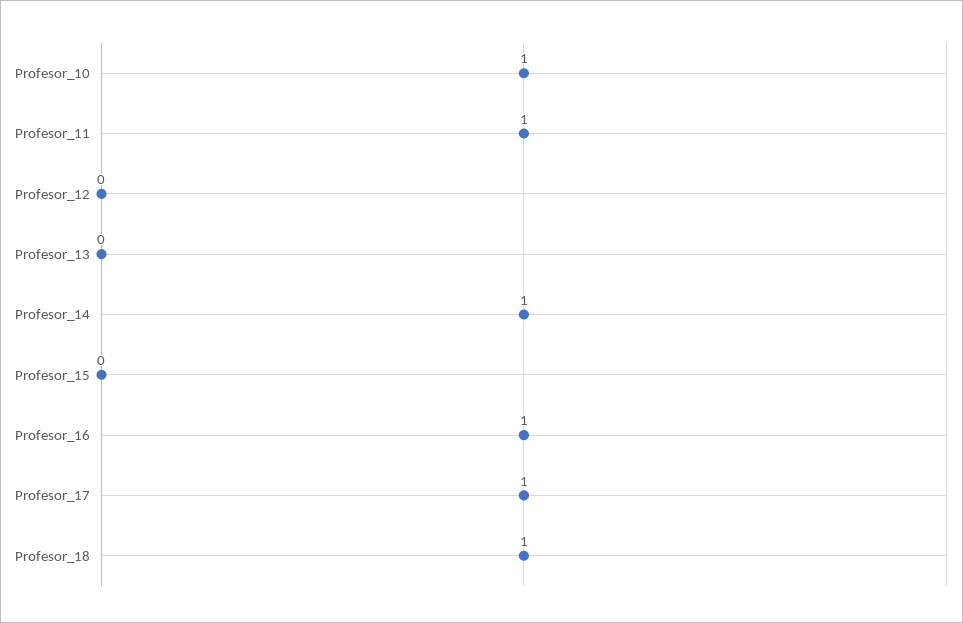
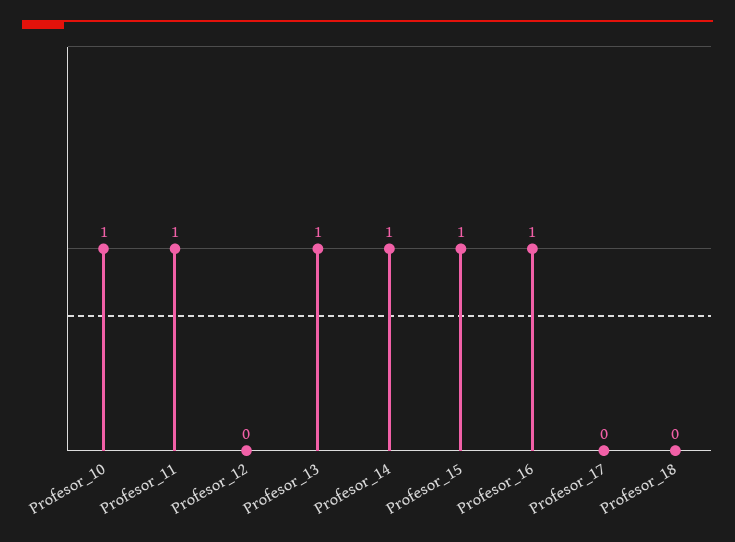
  {
    "Profesor_10": 1,
    "Profesor_11": 1,
    "Profesor_12": 0,
-   "Profesor_13": 0,
+   "Profesor_13": 1,
    "Profesor_14": 1,
-   "Profesor_15": 0,
+   "Profesor_15": 1,
    "Profesor_16": 1,
-   "Profesor_17": 1,
+   "Profesor_17": 0,
-   "Profesor_18": 1
+   "Profesor_18": 0
  }

